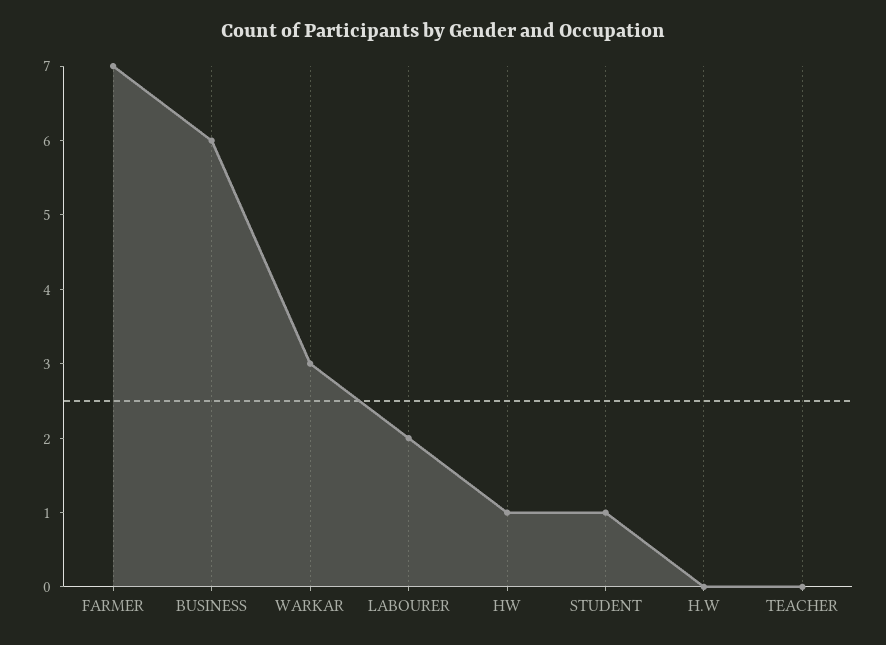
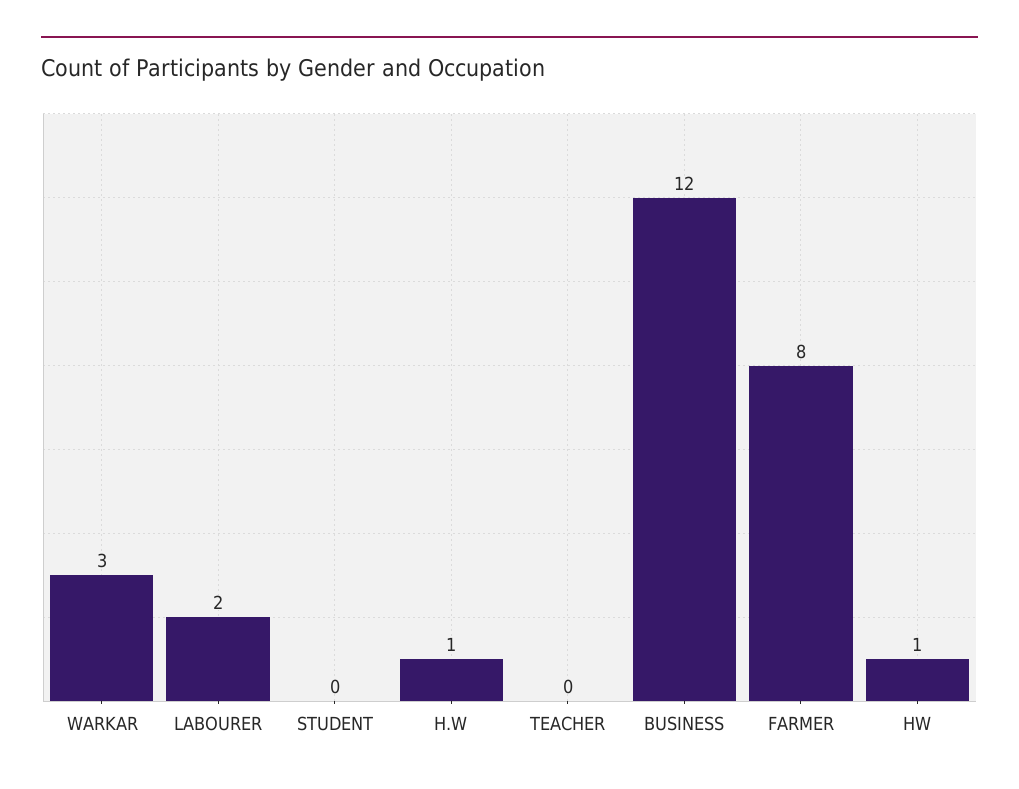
  {
-   "FARMER": 7,
+   "FARMER": 8,
-   "BUSINESS": 6,
+   "BUSINESS": 12,
    "WARKAR": 3,
    "LABOURER": 2,
    "HW": 1,
-   "STUDENT": 1,
+   "STUDENT": 0,
-   "H.W": 0,
+   "H.W": 1,
    "TEACHER": 0
  }

